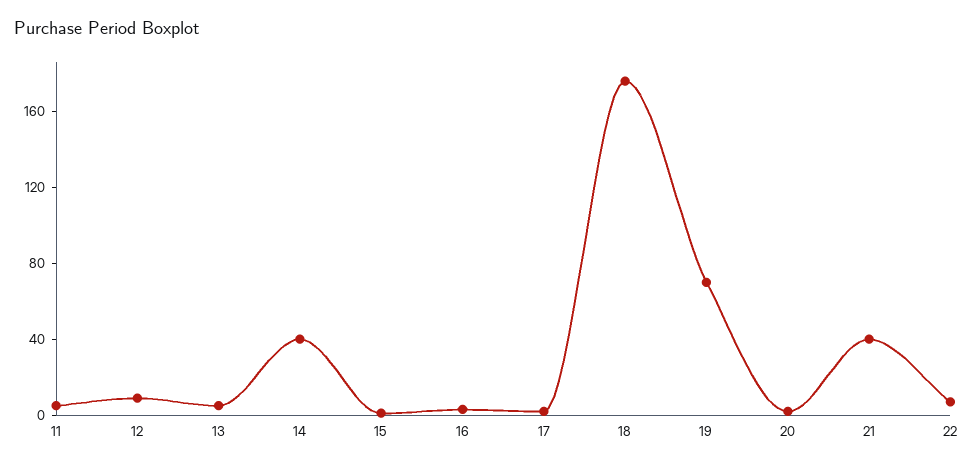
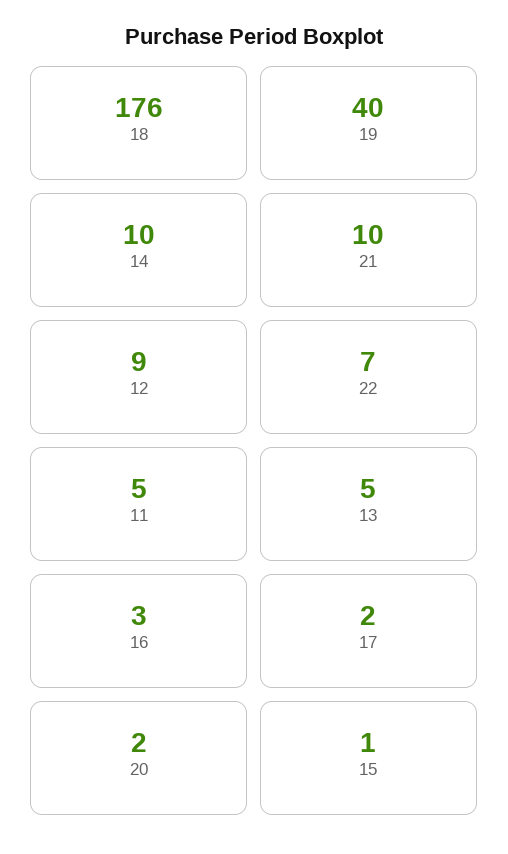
  {
    "11": 5,
    "12": 9,
    "13": 5,
-   "14": 40,
+   "14": 10,
    "15": 1,
    "16": 3,
    "17": 2,
    "18": 176,
-   "19": 70,
+   "19": 40,
    "20": 2,
-   "21": 40,
+   "21": 10,
    "22": 7
  }

